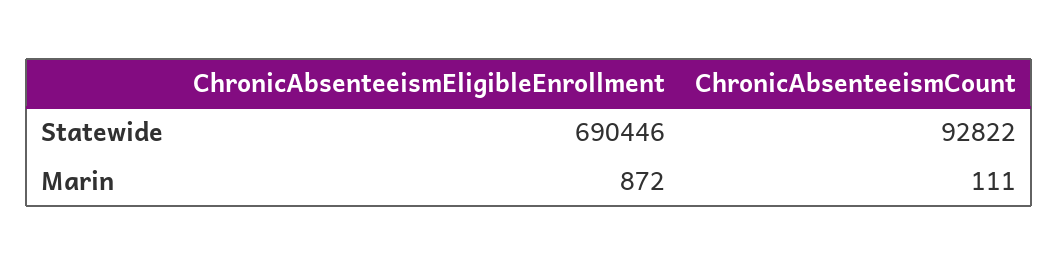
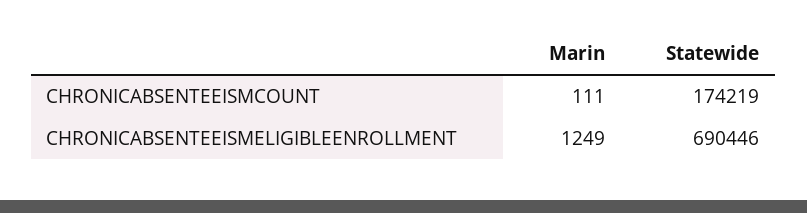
  {
    "ChronicAbsenteeismEligibleEnrollment": {
      "Statewide": 690446,
-     "Marin": 872
+     "Marin": 1249
    },
    "ChronicAbsenteeismCount": {
-     "Statewide": 92822,
+     "Statewide": 174219,
      "Marin": 111
    }
  }

